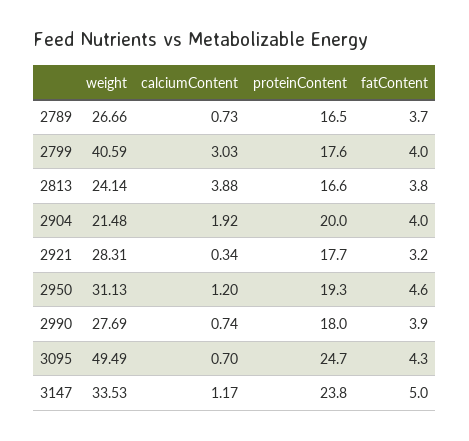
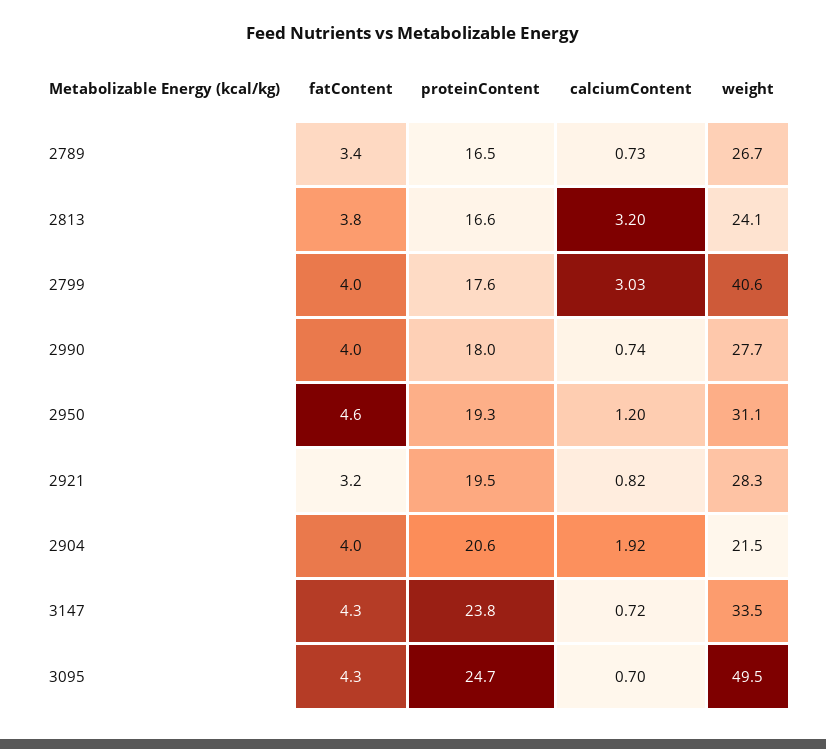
  {
    "weight": {
      "2789": 26.66,
      "2799": 40.59,
      "2813": 24.14,
      "2904": 21.48,
      "2921": 28.31,
      "2950": 31.13,
      "2990": 27.69,
      "3095": 49.49,
      "3147": 33.53
    },
    "calciumContent": {
      "2789": 0.73,
      "2799": 3.03,
-     "2813": 3.88,
+     "2813": 3.2,
      "2904": 1.92,
-     "2921": 0.34,
+     "2921": 0.82,
      "2950": 1.2,
      "2990": 0.74,
      "3095": 0.7,
-     "3147": 1.17
+     "3147": 0.72
    },
    "proteinContent": {
      "2789": 16.5,
      "2799": 17.6,
      "2813": 16.6,
-     "2904": 20,
+     "2904": 20.6,
-     "2921": 17.7,
+     "2921": 19.5,
      "2950": 19.3,
      "2990": 18,
      "3095": 24.7,
      "3147": 23.8
    },
    "fatContent": {
-     "2789": 3.7,
+     "2789": 3.4,
      "2799": 4,
      "2813": 3.8,
      "2904": 4,
      "2921": 3.2,
      "2950": 4.6,
-     "2990": 3.9,
+     "2990": 4,
      "3095": 4.3,
-     "3147": 5
+     "3147": 4.3
    }
  }

